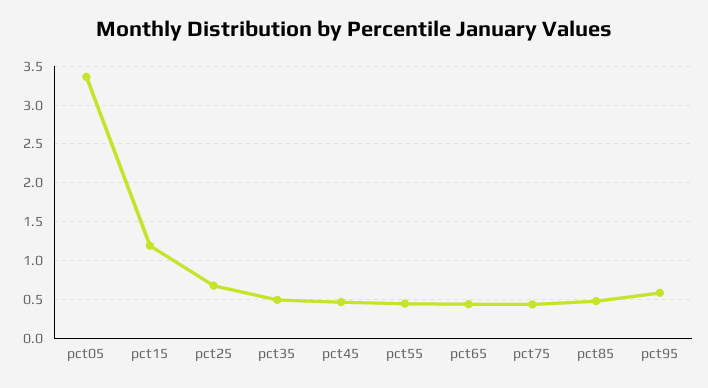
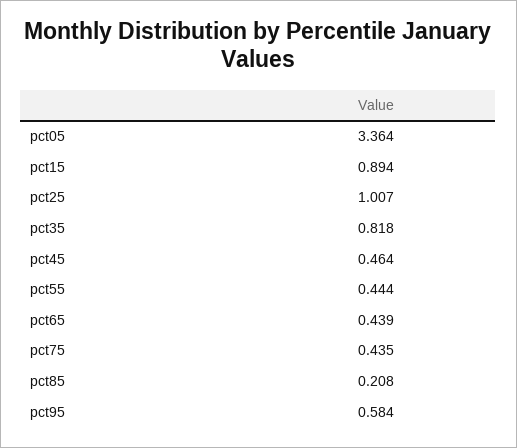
  {
    "pct05": 3.364,
-   "pct15": 1.2,
+   "pct15": 0.894,
-   "pct25": 0.7,
+   "pct25": 1.007,
-   "pct35": 0.5,
+   "pct35": 0.818,
    "pct45": 0.464,
    "pct55": 0.444,
    "pct65": 0.439,
    "pct75": 0.435,
-   "pct85": 0.5,
+   "pct85": 0.208,
    "pct95": 0.584
  }

